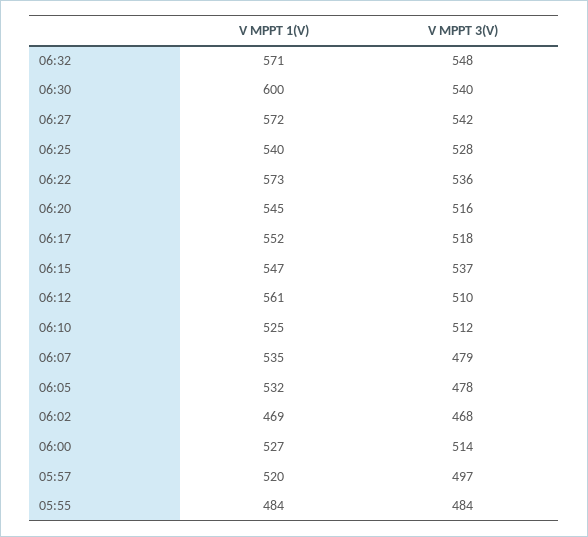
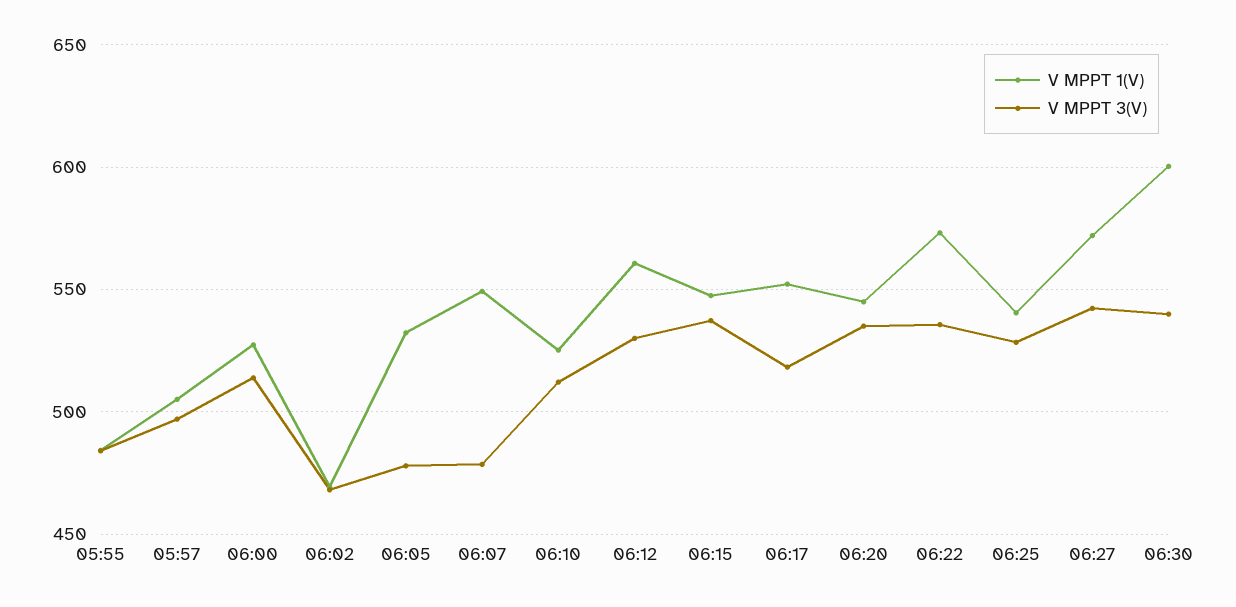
  {
    "V MPPT 1(V)": {
-     "06:32": 571,
      "06:30": 600,
      "06:27": 572,
      "06:25": 540,
      "06:22": 573,
      "06:20": 545,
      "06:17": 552,
      "06:15": 547,
      "06:12": 561,
      "06:10": 525,
-     "06:07": 535,
+     "06:07": 550,
      "06:05": 532,
      "06:02": 469,
      "06:00": 527,
-     "05:57": 520,
+     "05:57": 505,
      "05:55": 484
    },
    "V MPPT 3(V)": {
-     "06:32": 548,
      "06:30": 540,
      "06:27": 542,
      "06:25": 528,
      "06:22": 536,
-     "06:20": 516,
+     "06:20": 535,
      "06:17": 518,
      "06:15": 537,
-     "06:12": 510,
+     "06:12": 530,
      "06:10": 512,
      "06:07": 479,
      "06:05": 478,
      "06:02": 468,
      "06:00": 514,
      "05:57": 497,
      "05:55": 484
    }
  }

